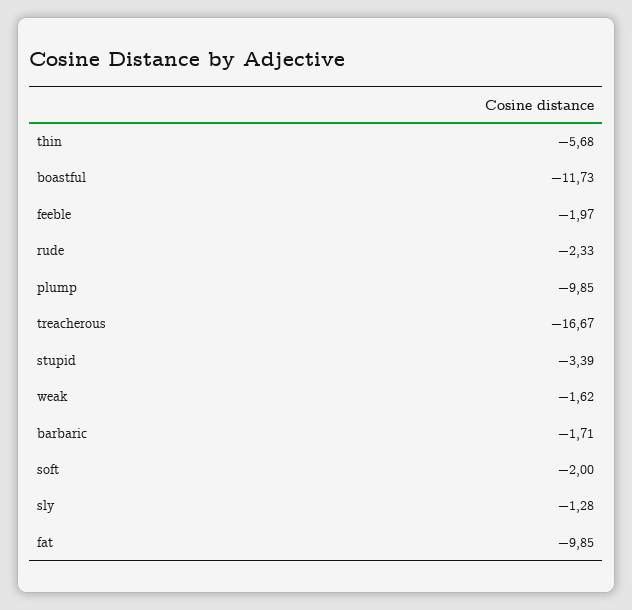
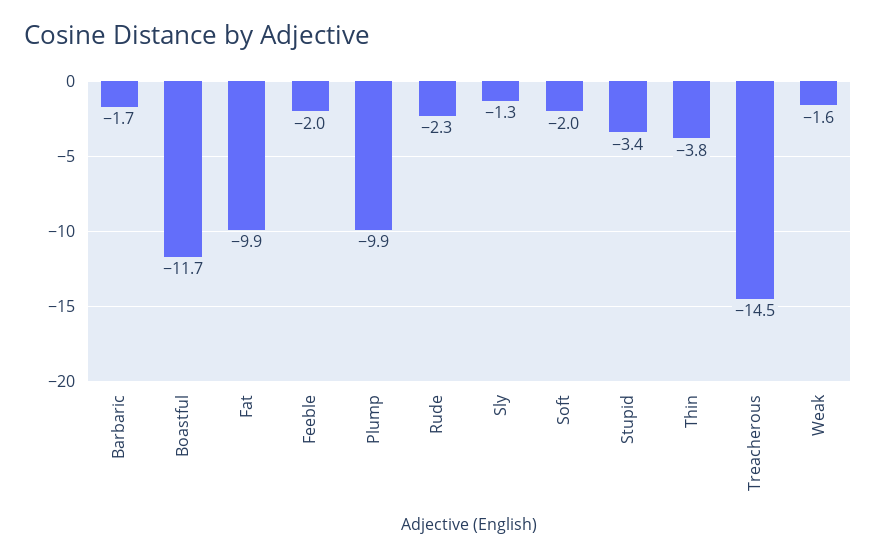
  {
-   "thin": -5.68,
+   "thin": -3.8,
    "boastful": -11.73,
    "feeble": -1.97,
    "rude": -2.33,
    "plump": -9.85,
-   "treacherous": -16.67,
+   "treacherous": -14.5,
    "stupid": -3.39,
    "weak": -1.62,
    "barbaric": -1.71,
    "soft": -2,
    "sly": -1.28,
    "fat": -9.85
  }

